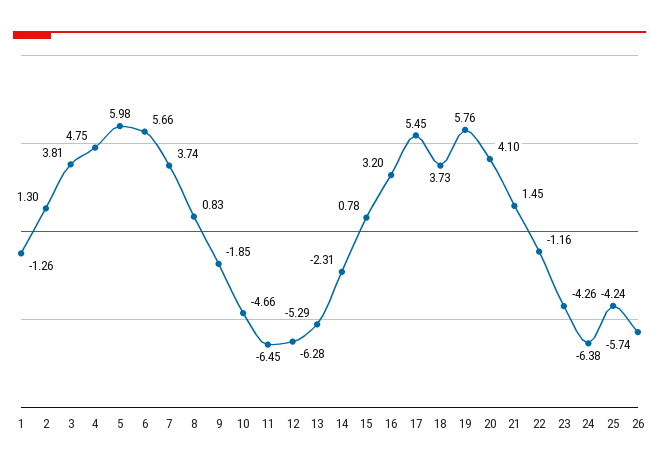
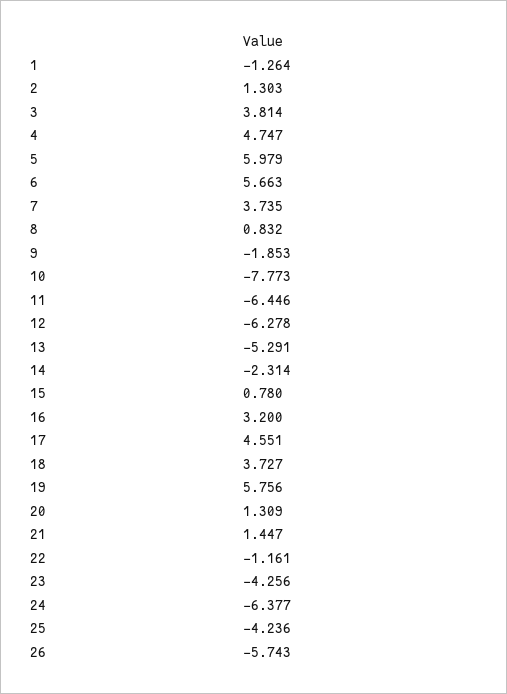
  {
    "1": -1.264,
    "2": 1.303,
    "3": 3.814,
    "4": 4.747,
    "5": 5.979,
    "6": 5.663,
    "7": 3.735,
    "8": 0.832,
    "9": -1.853,
-   "10": -4.66,
+   "10": -7.773,
    "11": -6.446,
    "12": -6.278,
    "13": -5.291,
    "14": -2.314,
    "15": 0.78,
    "16": 3.2,
-   "17": 5.45,
+   "17": 4.551,
    "18": 3.727,
    "19": 5.756,
-   "20": 4.1,
+   "20": 1.309,
    "21": 1.447,
    "22": -1.161,
    "23": -4.256,
    "24": -6.377,
    "25": -4.236,
    "26": -5.743
  }

